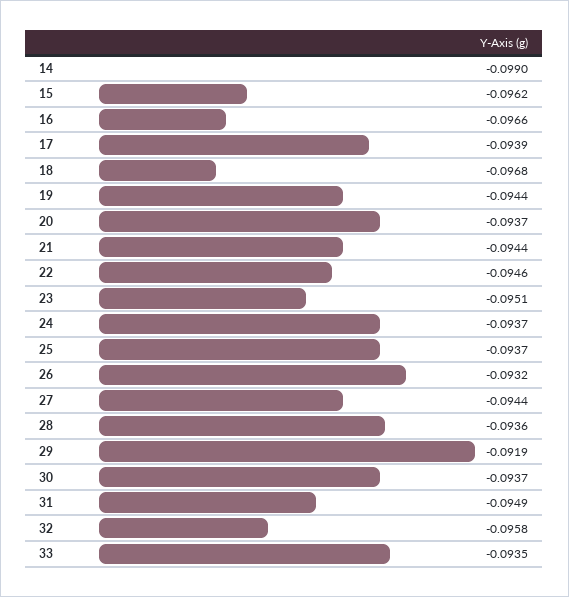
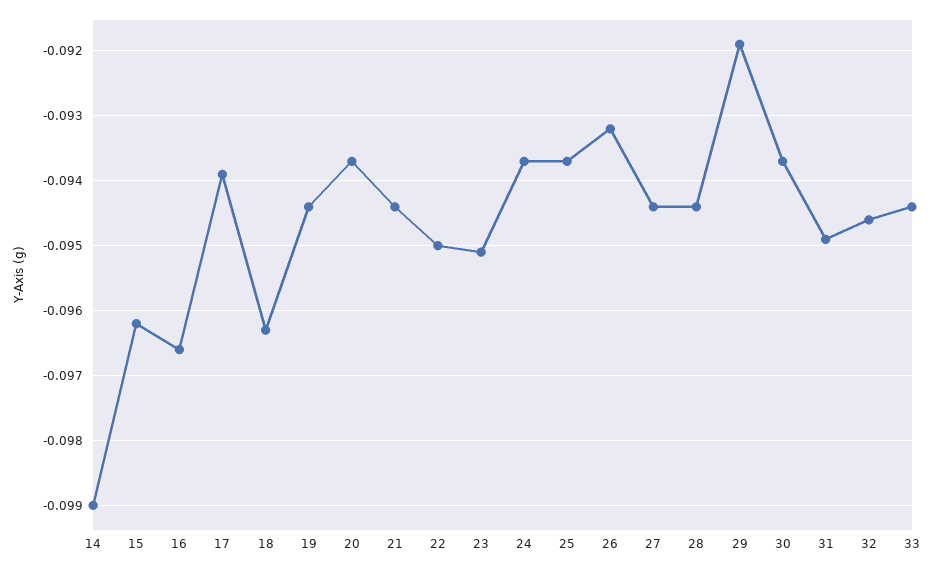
  {
    "14": -0.099,
    "15": -0.0962,
    "16": -0.0966,
    "17": -0.0939,
-   "18": -0.0968,
+   "18": -0.0963,
    "19": -0.0944,
    "20": -0.0937,
    "21": -0.0944,
-   "22": -0.0946,
+   "22": -0.095,
    "23": -0.0951,
    "24": -0.0937,
    "25": -0.0937,
    "26": -0.0932,
    "27": -0.0944,
-   "28": -0.0936,
+   "28": -0.0944,
    "29": -0.0919,
    "30": -0.0937,
    "31": -0.0949,
-   "32": -0.0958,
+   "32": -0.0946,
-   "33": -0.0935
+   "33": -0.0944
  }

